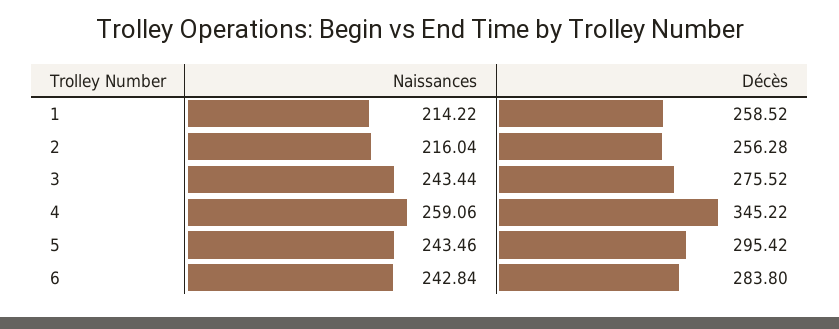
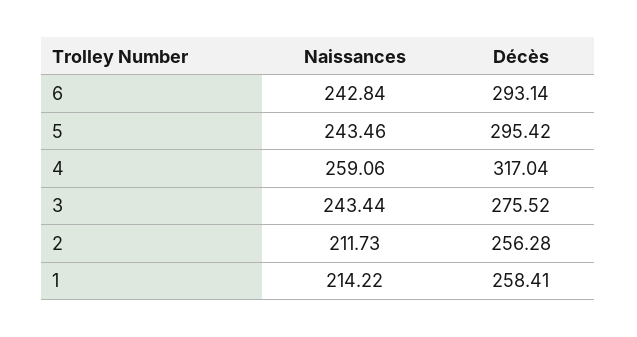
  {
    "Naissances": {
      "1": 214.22,
-     "2": 216.04,
+     "2": 211.73,
      "3": 243.44,
      "4": 259.06,
      "5": 243.46,
      "6": 242.84
    },
    "Décès": {
-     "1": 258.52,
+     "1": 258.41,
      "2": 256.28,
      "3": 275.52,
-     "4": 345.22,
+     "4": 317.04,
      "5": 295.42,
-     "6": 283.8
+     "6": 293.14
    }
  }

